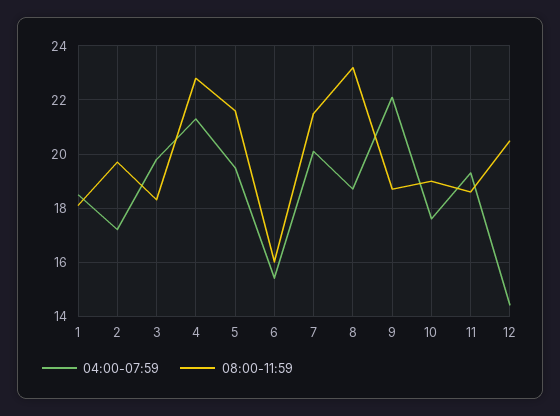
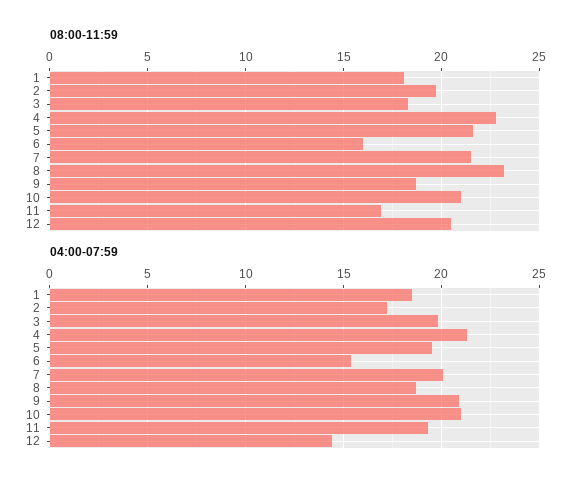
  {
    "04:00-07:59": {
      "1": 18.5,
      "2": 17,
      "3": 20,
      "4": 21.5,
      "5": 19.5,
      "6": 15.5,
      "7": 20,
      "8": 18.5,
-     "9": 22,
+     "9": 21,
-     "10": 17.5,
+     "10": 21,
      "11": 19.5,
      "12": 14.5
    },
    "08:00-11:59": {
      "1": 18,
      "2": 19.5,
      "3": 18.5,
      "4": 23,
      "5": 21.5,
      "6": 16,
      "7": 21.5,
      "8": 23,
      "9": 18.5,
-     "10": 19,
+     "10": 21,
-     "11": 18.5,
+     "11": 17,
      "12": 20.5
    }
  }

